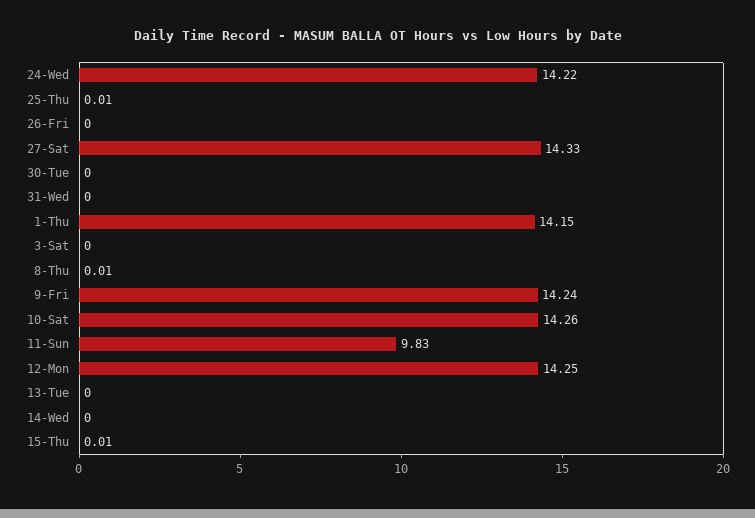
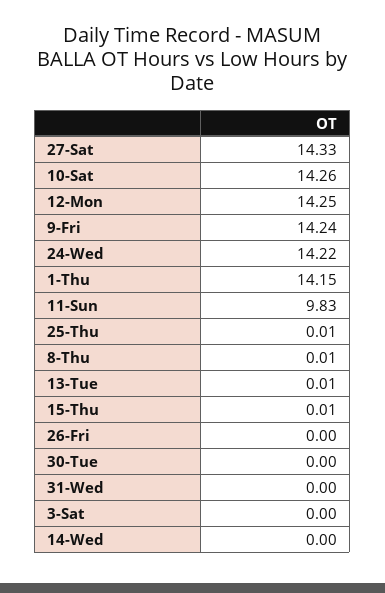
  {
    "24-Wed": 14.22,
    "25-Thu": 0.01,
    "26-Fri": 0,
    "27-Sat": 14.33,
    "30-Tue": 0,
    "31-Wed": 0,
    "1-Thu": 14.15,
    "3-Sat": 0,
    "8-Thu": 0.01,
    "9-Fri": 14.24,
    "10-Sat": 14.26,
    "11-Sun": 9.83,
    "12-Mon": 14.25,
-   "13-Tue": 0,
+   "13-Tue": 0.01,
    "14-Wed": 0,
    "15-Thu": 0.01
  }

